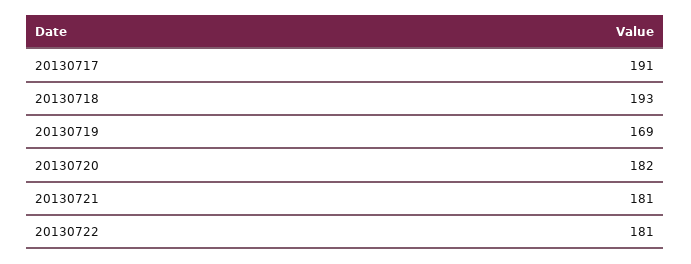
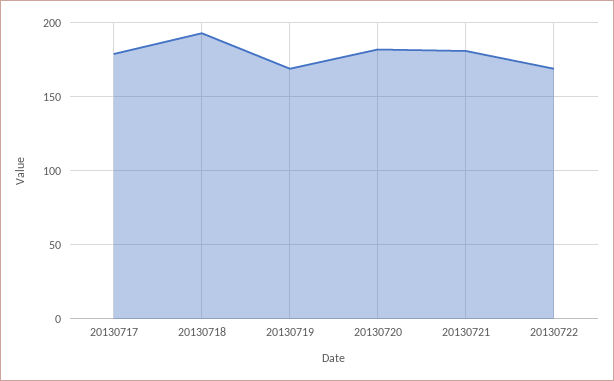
  {
-   "20130717": 191,
+   "20130717": 180,
    "20130718": 193,
    "20130719": 169,
    "20130720": 182,
    "20130721": 181,
-   "20130722": 181
+   "20130722": 170
  }

